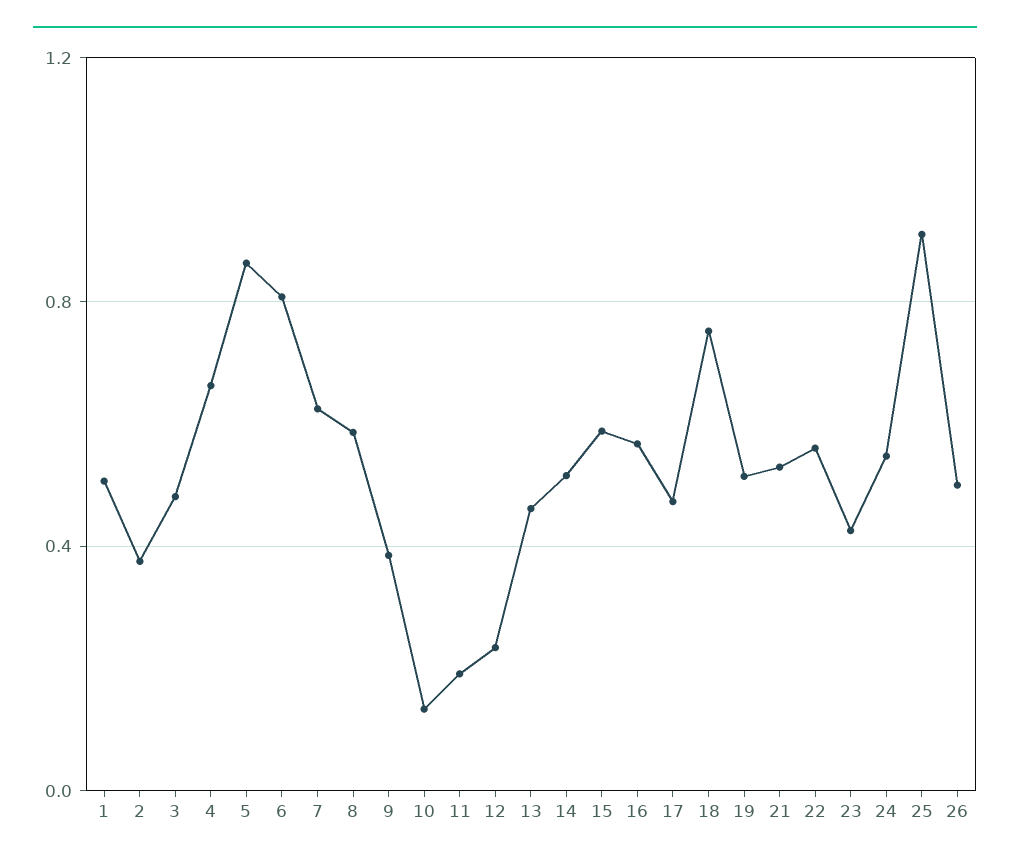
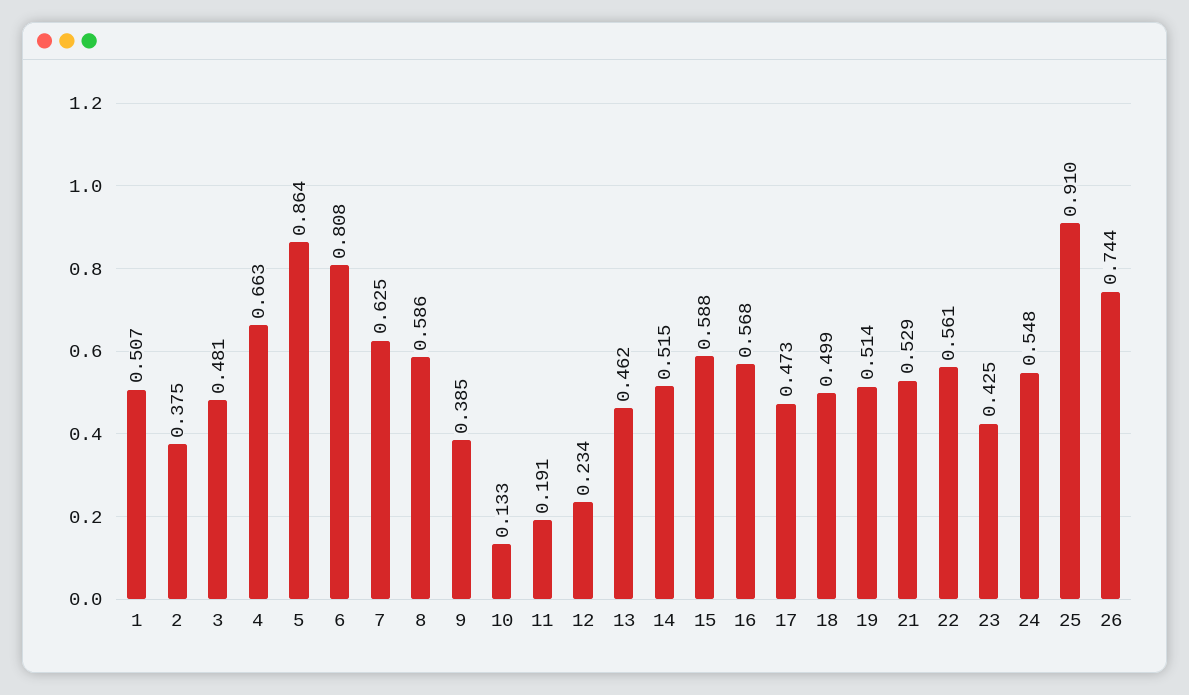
  {
    "1": 0.507,
    "2": 0.375,
    "3": 0.481,
    "4": 0.663,
    "5": 0.864,
    "6": 0.808,
    "7": 0.625,
    "8": 0.586,
    "9": 0.385,
    "10": 0.133,
    "11": 0.191,
    "12": 0.234,
    "13": 0.462,
    "14": 0.515,
    "15": 0.588,
    "16": 0.568,
    "17": 0.473,
-   "18": 0.75,
+   "18": 0.499,
    "19": 0.514,
    "21": 0.529,
    "22": 0.561,
    "23": 0.425,
    "24": 0.548,
    "25": 0.91,
-   "26": 0.5
+   "26": 0.744
  }

